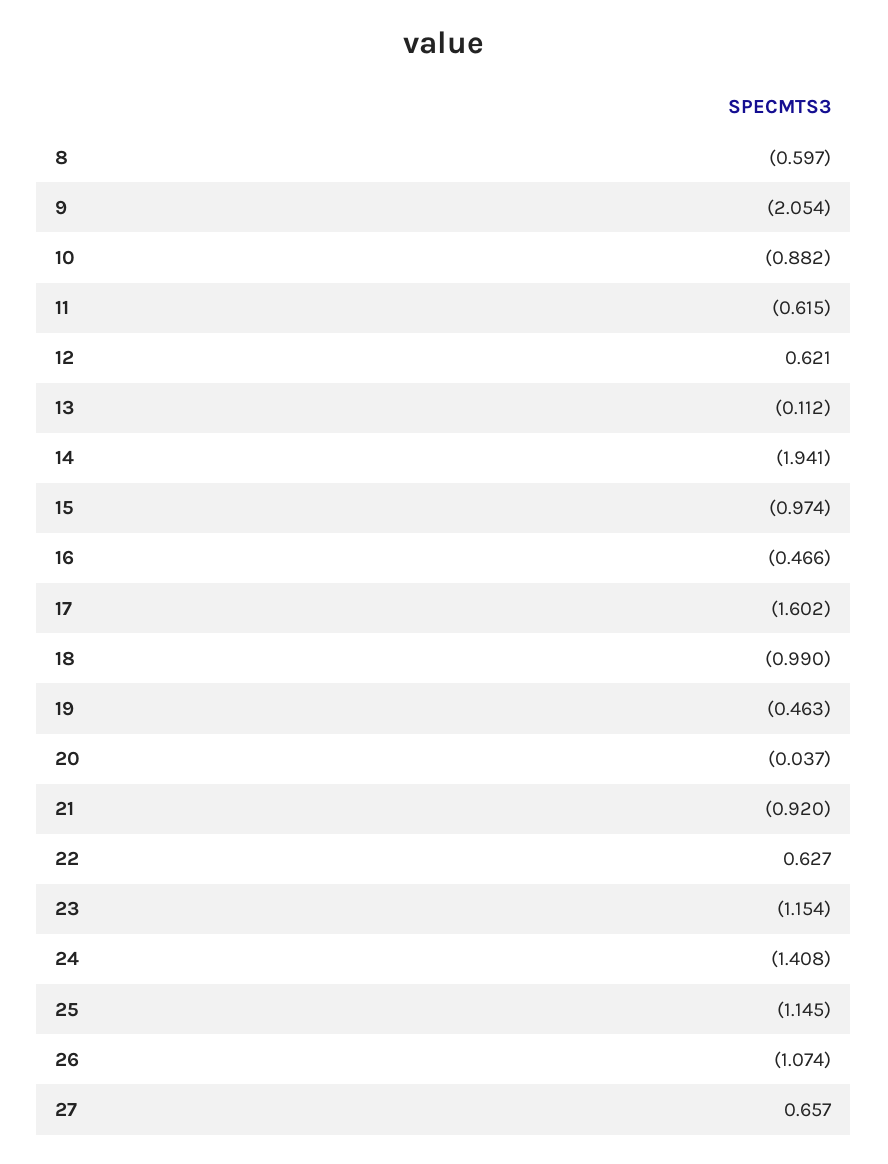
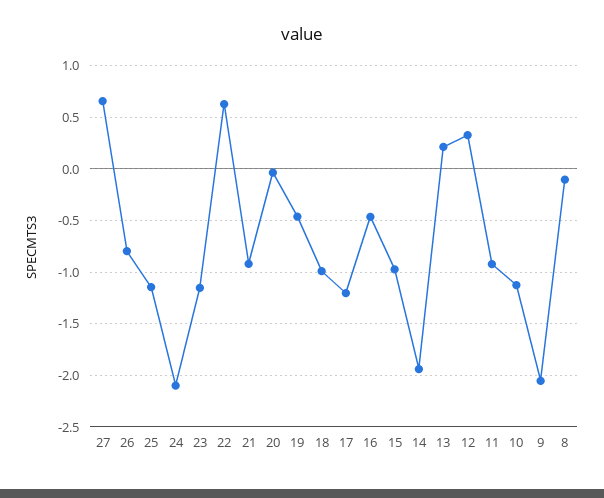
  {
-   "8": -0.597,
+   "8": -0.1,
    "9": -2.054,
-   "10": -0.882,
+   "10": -1.1,
-   "11": -0.615,
+   "11": -0.9,
-   "12": 0.621,
+   "12": 0.3,
-   "13": -0.112,
+   "13": 0.2,
    "14": -1.941,
    "15": -0.974,
    "16": -0.466,
-   "17": -1.602,
+   "17": -1.2,
    "18": -0.99,
    "19": -0.463,
    "20": -0.037,
    "21": -0.92,
    "22": 0.627,
    "23": -1.154,
-   "24": -1.408,
+   "24": -2.1,
    "25": -1.145,
-   "26": -1.074,
+   "26": -0.8,
    "27": 0.657
  }

